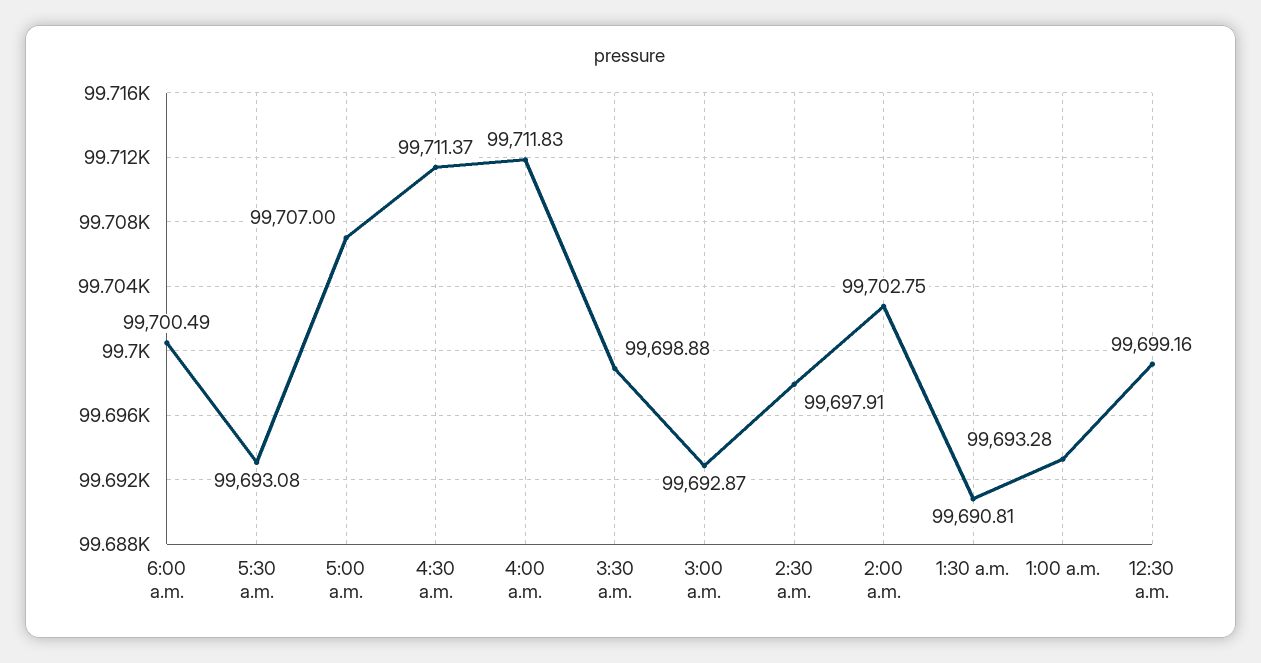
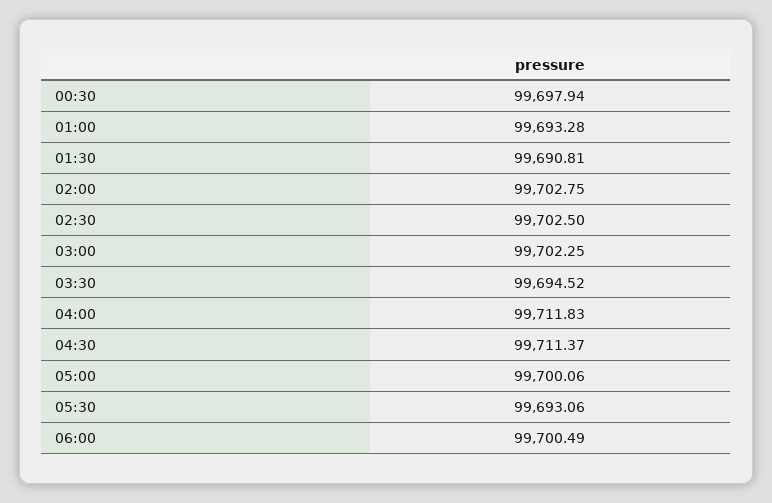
  {
    "6:00 a.m.": 99700.49,
-   "5:30 a.m.": 99693.08,
+   "5:30 a.m.": 99693.06,
-   "5:00 a.m.": 99707,
+   "5:00 a.m.": 99700.06,
    "4:30 a.m.": 99711.37,
    "4:00 a.m.": 99711.83,
-   "3:30 a.m.": 99698.88,
+   "3:30 a.m.": 99694.52,
-   "3:00 a.m.": 99692.87,
+   "3:00 a.m.": 99702.25,
-   "2:30 a.m.": 99697.91,
+   "2:30 a.m.": 99702.5,
    "2:00 a.m.": 99702.75,
    "1:30 a.m.": 99690.81,
    "1:00 a.m.": 99693.28,
-   "12:30 a.m.": 99699.16
+   "12:30 a.m.": 99697.94
  }

